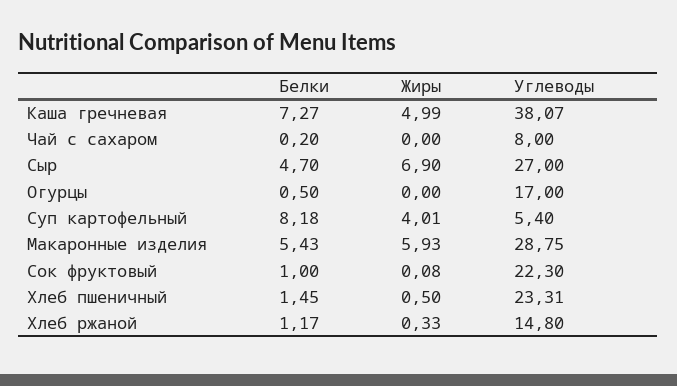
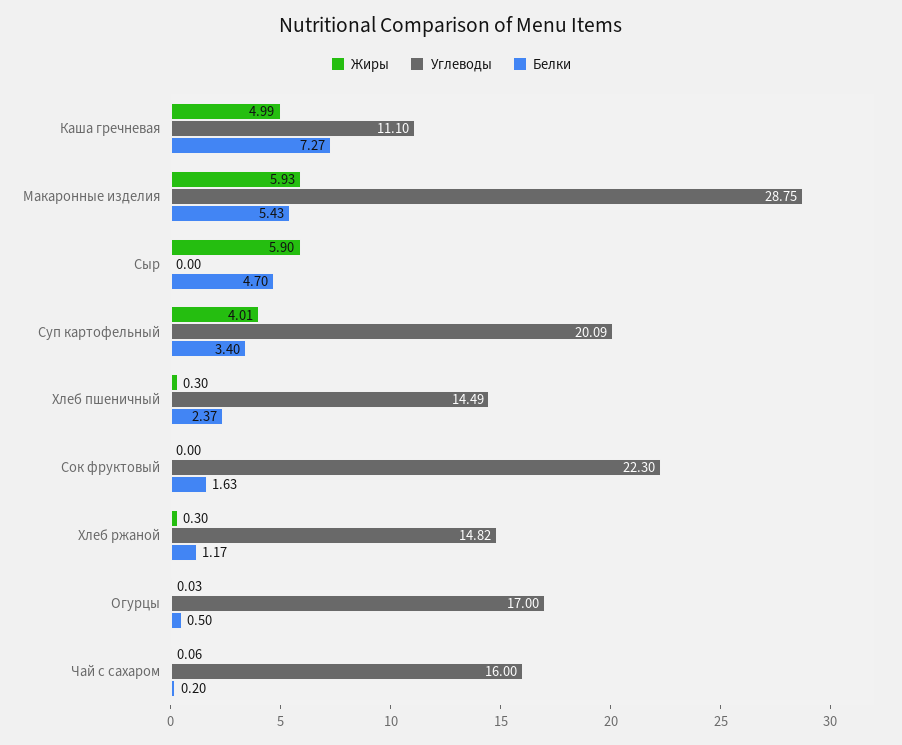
  {
    "Белки": {
      "Каша гречневая": 7.27,
      "Чай с сахаром": 0.2,
      "Сыр": 4.7,
      "Огурцы": 0.5,
-     "Суп картофельный": 8.18,
+     "Суп картофельный": 3.4,
      "Макаронные изделия": 5.43,
-     "Сок фруктовый": 1,
+     "Сок фруктовый": 1.63,
-     "Хлеб пшеничный": 1.45,
+     "Хлеб пшеничный": 2.37,
      "Хлеб ржаной": 1.17
    },
    "Жиры": {
      "Каша гречневая": 4.99,
-     "Чай с сахаром": 0,
+     "Чай с сахаром": 0.06,
-     "Сыр": 6.9,
+     "Сыр": 5.9,
-     "Огурцы": 0,
+     "Огурцы": 0.03,
      "Суп картофельный": 4.01,
      "Макаронные изделия": 5.93,
-     "Сок фруктовый": 0.08,
+     "Сок фруктовый": 0,
-     "Хлеб пшеничный": 0.5,
+     "Хлеб пшеничный": 0.3,
-     "Хлеб ржаной": 0.33
+     "Хлеб ржаной": 0.3
    },
    "Углеводы": {
-     "Каша гречневая": 38.07,
+     "Каша гречневая": 11.1,
-     "Чай с сахаром": 8,
+     "Чай с сахаром": 16,
-     "Сыр": 27,
+     "Сыр": 0,
      "Огурцы": 17,
-     "Суп картофельный": 5.4,
+     "Суп картофельный": 20.09,
      "Макаронные изделия": 28.75,
      "Сок фруктовый": 22.3,
-     "Хлеб пшеничный": 23.31,
+     "Хлеб пшеничный": 14.49,
-     "Хлеб ржаной": 14.8
+     "Хлеб ржаной": 14.82
    }
  }

